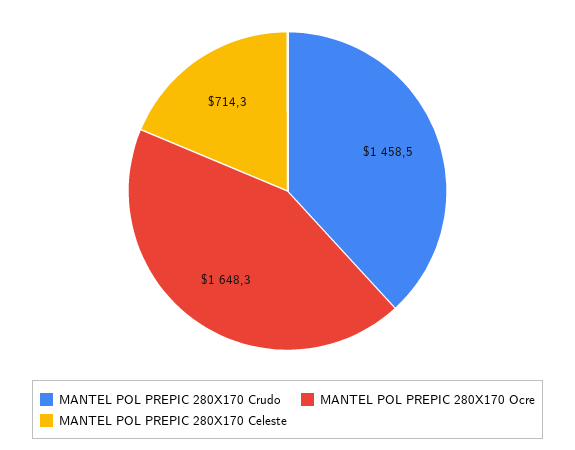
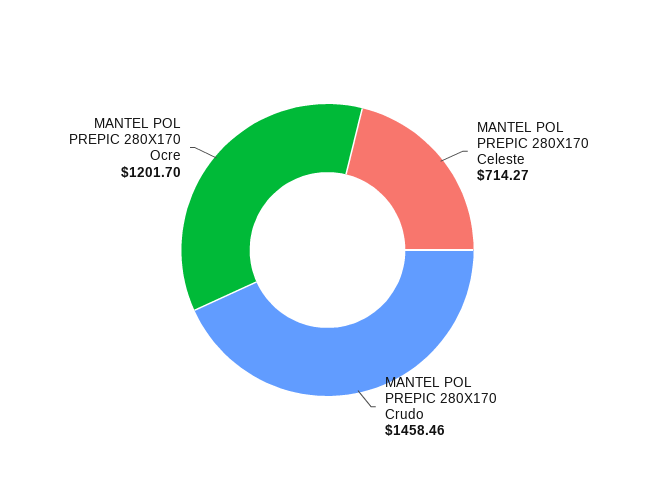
  {
    "MANTEL POL PREPIC 280X170 Crudo": 1458.46,
-   "MANTEL POL PREPIC 280X170 Ocre": 1648.3,
+   "MANTEL POL PREPIC 280X170 Ocre": 1201.7,
    "MANTEL POL PREPIC 280X170 Celeste": 714.27
  }

